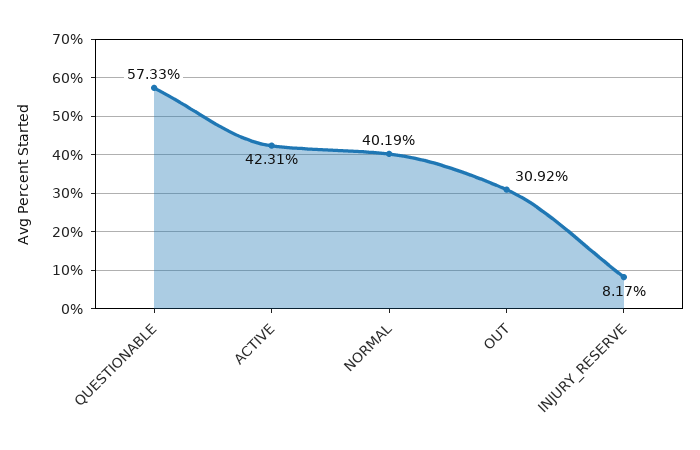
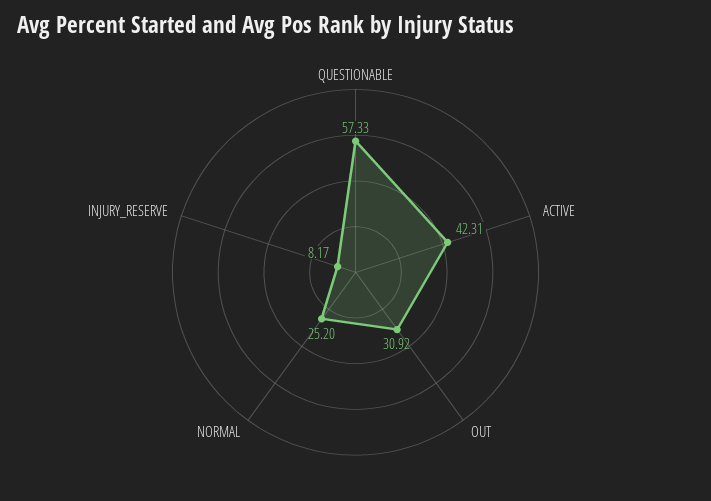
  {
    "QUESTIONABLE": 57.33,
    "ACTIVE": 42.31,
-   "NORMAL": 40.19,
+   "NORMAL": 25.2,
    "OUT": 30.92,
    "INJURY_RESERVE": 8.17
  }

